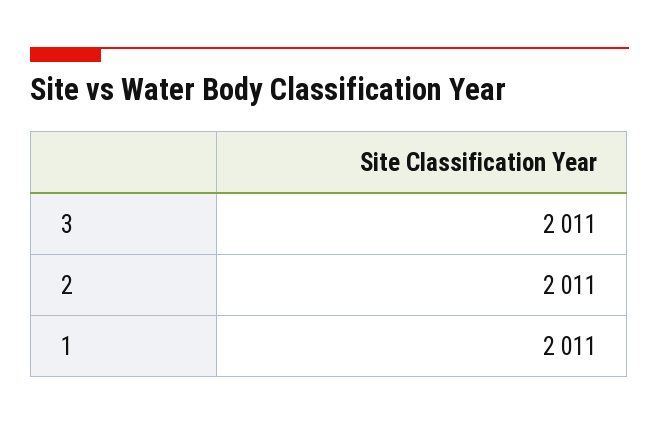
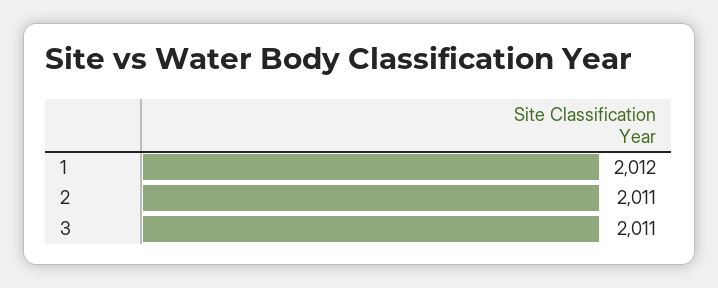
  {
    "3": 2011,
    "2": 2011,
-   "1": 2011
+   "1": 2012
  }

